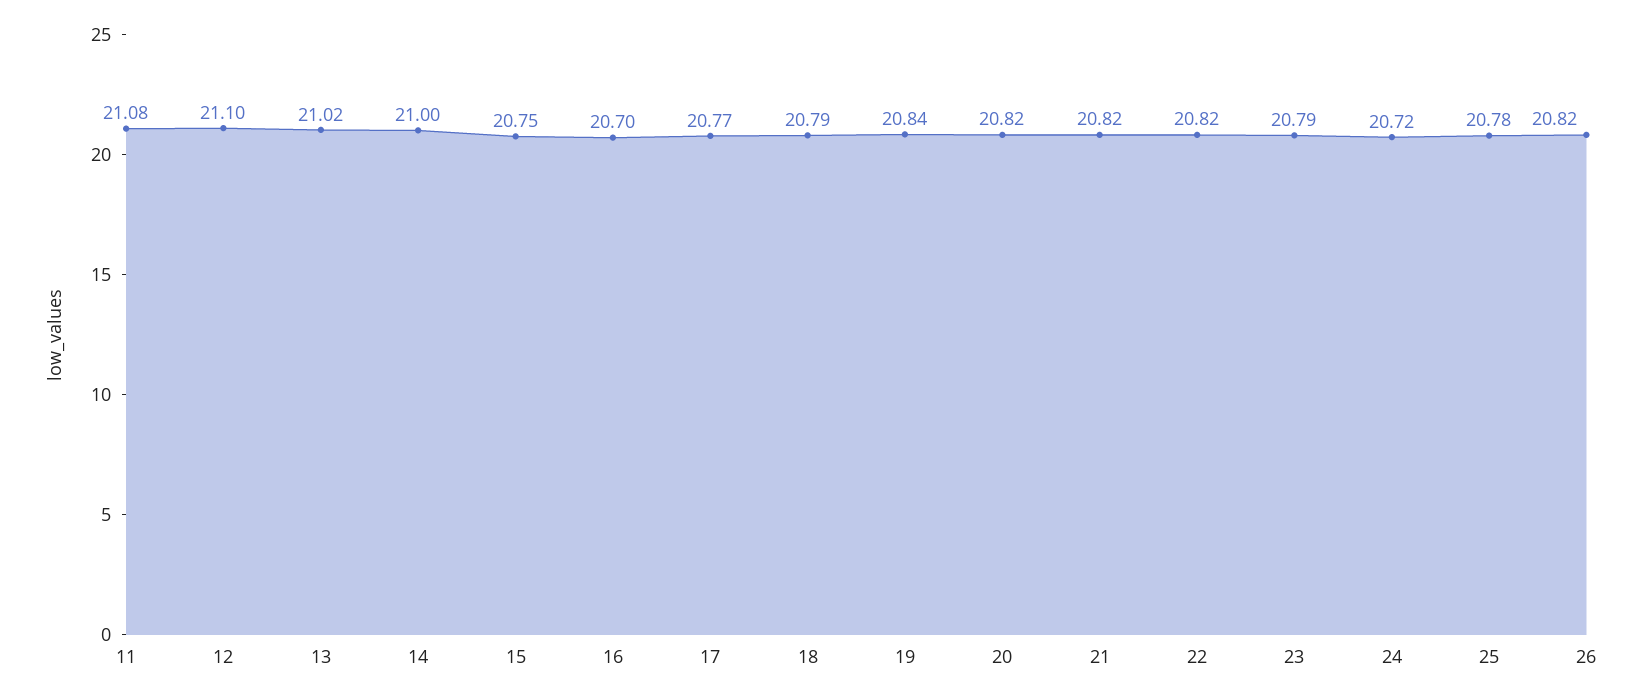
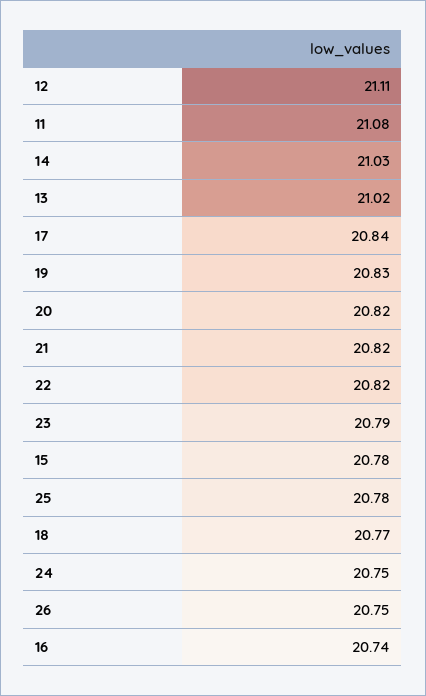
  {
    "11": 21.08,
-   "12": 21.1,
+   "12": 21.11,
    "13": 21.02,
-   "14": 21,
+   "14": 21.03,
-   "15": 20.75,
+   "15": 20.78,
-   "16": 20.7,
+   "16": 20.74,
-   "17": 20.77,
+   "17": 20.84,
-   "18": 20.79,
+   "18": 20.77,
-   "19": 20.84,
+   "19": 20.83,
    "20": 20.82,
    "21": 20.82,
    "22": 20.82,
    "23": 20.79,
-   "24": 20.72,
+   "24": 20.75,
    "25": 20.78,
-   "26": 20.82
+   "26": 20.75
  }

